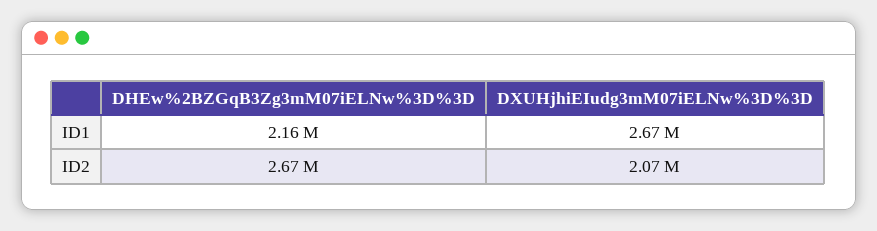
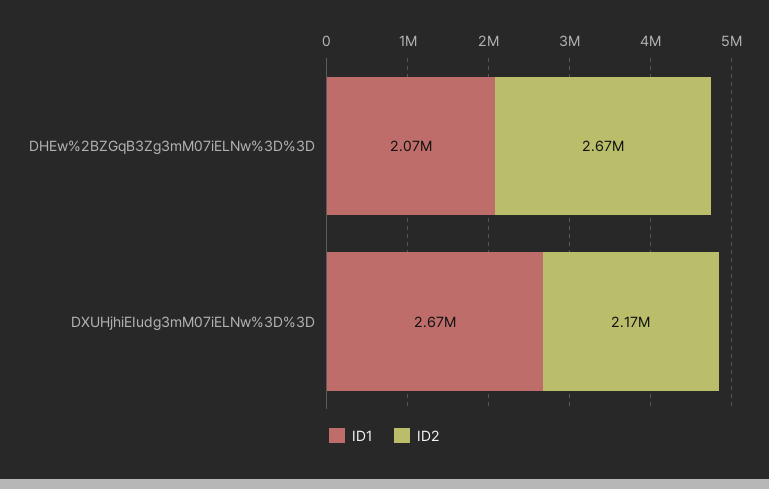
  {
    "ID1": {
-     "DHEw%2BZGqB3Zg3mM07iELNw%3D%3D": 2160000,
+     "DHEw%2BZGqB3Zg3mM07iELNw%3D%3D": 2070000,
      "DXUHjhiEIudg3mM07iELNw%3D%3D": 2670000
    },
    "ID2": {
      "DHEw%2BZGqB3Zg3mM07iELNw%3D%3D": 2670000,
-     "DXUHjhiEIudg3mM07iELNw%3D%3D": 2070000
+     "DXUHjhiEIudg3mM07iELNw%3D%3D": 2170000
    }
  }

